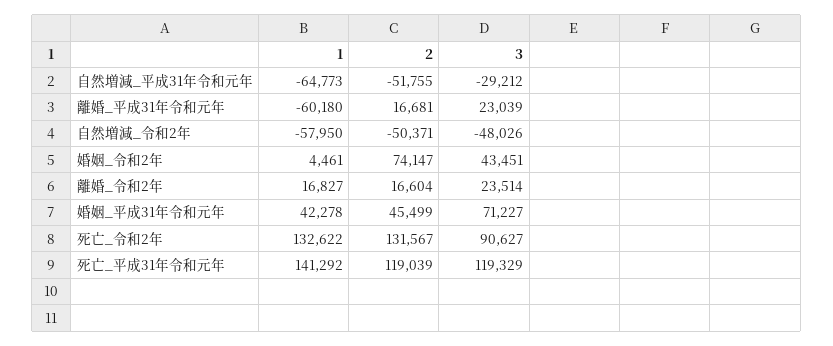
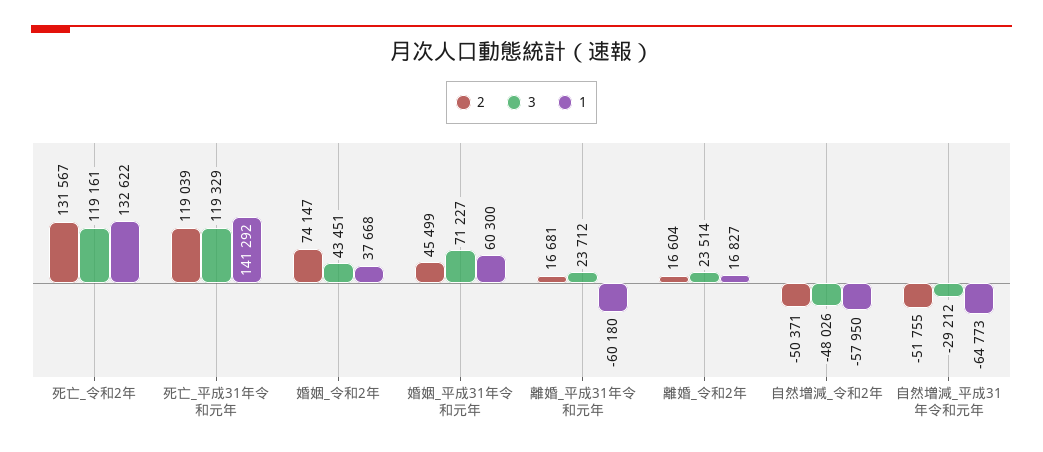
  {
    "1": {
      "自然増減_平成31年令和元年": -64773,
      "離婚_平成31年令和元年": -60180,
      "自然増減_令和2年": -57950,
-     "婚姻_令和2年": 4461,
+     "婚姻_令和2年": 37668,
      "離婚_令和2年": 16827,
-     "婚姻_平成31年令和元年": 42278,
+     "婚姻_平成31年令和元年": 60300,
      "死亡_令和2年": 132622,
      "死亡_平成31年令和元年": 141292
    },
    "2": {
      "自然増減_平成31年令和元年": -51755,
      "離婚_平成31年令和元年": 16681,
      "自然増減_令和2年": -50371,
      "婚姻_令和2年": 74147,
      "離婚_令和2年": 16604,
      "婚姻_平成31年令和元年": 45499,
      "死亡_令和2年": 131567,
      "死亡_平成31年令和元年": 119039
    },
    "3": {
      "自然増減_平成31年令和元年": -29212,
-     "離婚_平成31年令和元年": 23039,
+     "離婚_平成31年令和元年": 23712,
      "自然増減_令和2年": -48026,
      "婚姻_令和2年": 43451,
      "離婚_令和2年": 23514,
      "婚姻_平成31年令和元年": 71227,
-     "死亡_令和2年": 90627,
+     "死亡_令和2年": 119161,
      "死亡_平成31年令和元年": 119329
    }
  }

